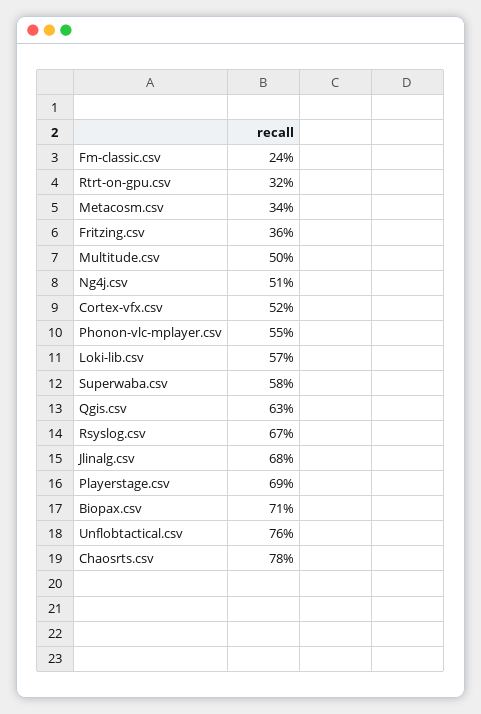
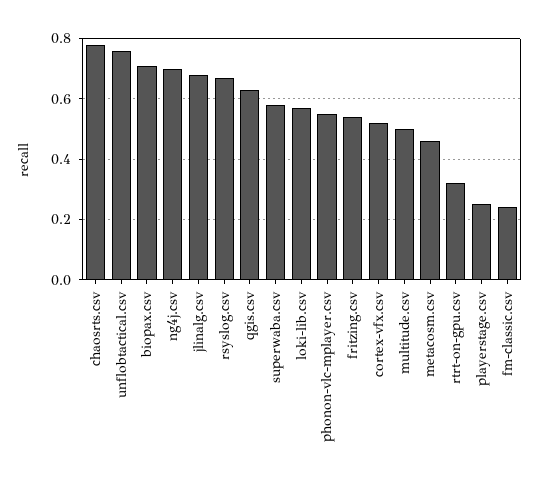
  {
    "Fm-classic.csv": 0.24,
    "Rtrt-on-gpu.csv": 0.32,
-   "Metacosm.csv": 0.34,
+   "Metacosm.csv": 0.45,
-   "Fritzing.csv": 0.36,
+   "Fritzing.csv": 0.55,
    "Multitude.csv": 0.5,
-   "Ng4j.csv": 0.51,
+   "Ng4j.csv": 0.7,
    "Cortex-vfx.csv": 0.52,
    "Phonon-vlc-mplayer.csv": 0.55,
    "Loki-lib.csv": 0.57,
    "Superwaba.csv": 0.58,
    "Qgis.csv": 0.63,
    "Rsyslog.csv": 0.67,
    "Jlinalg.csv": 0.68,
-   "Playerstage.csv": 0.69,
+   "Playerstage.csv": 0.25,
    "Biopax.csv": 0.71,
    "Unflobtactical.csv": 0.76,
    "Chaosrts.csv": 0.78
  }

